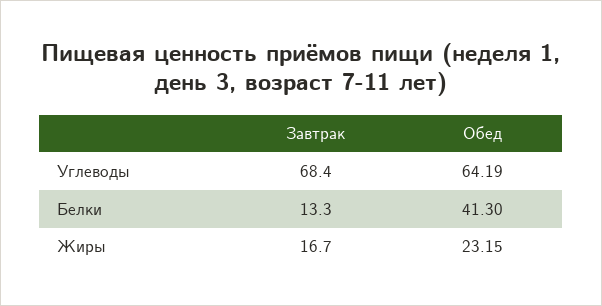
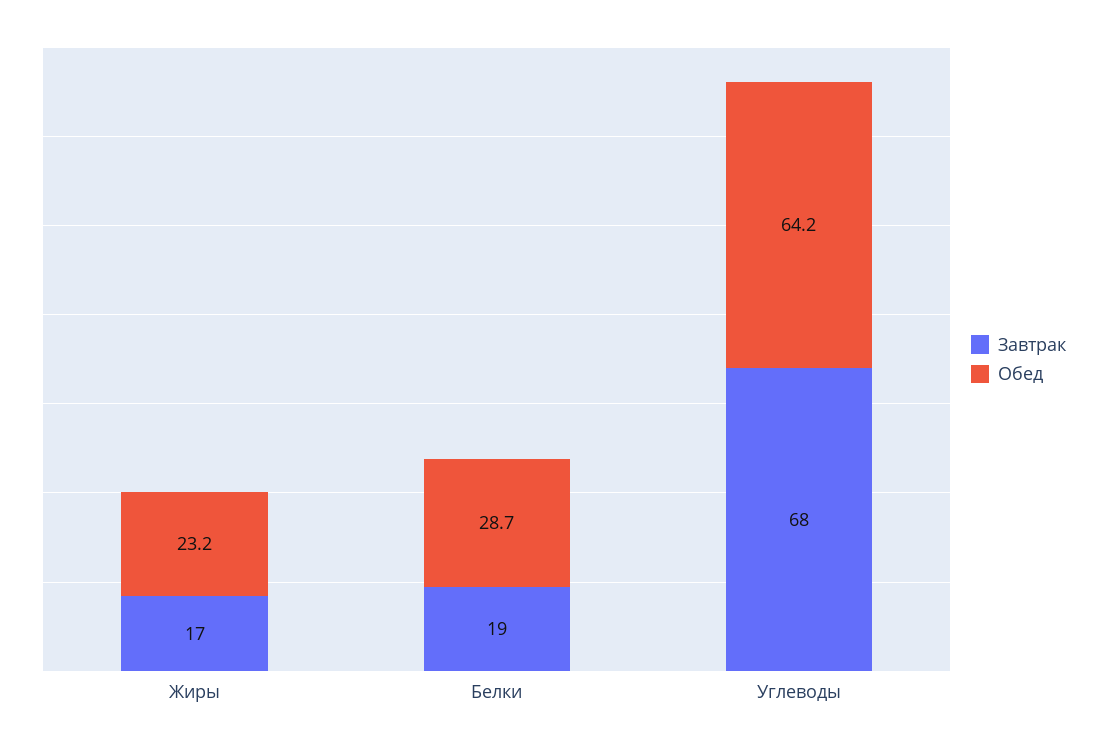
  {
    "Завтрак": {
      "Углеводы": 68.4,
-     "Белки": 13.3,
+     "Белки": 19,
      "Жиры": 16.7
    },
    "Обед": {
      "Углеводы": 64.19,
-     "Белки": 41.3,
+     "Белки": 28.7,
      "Жиры": 23.15
    }
  }

